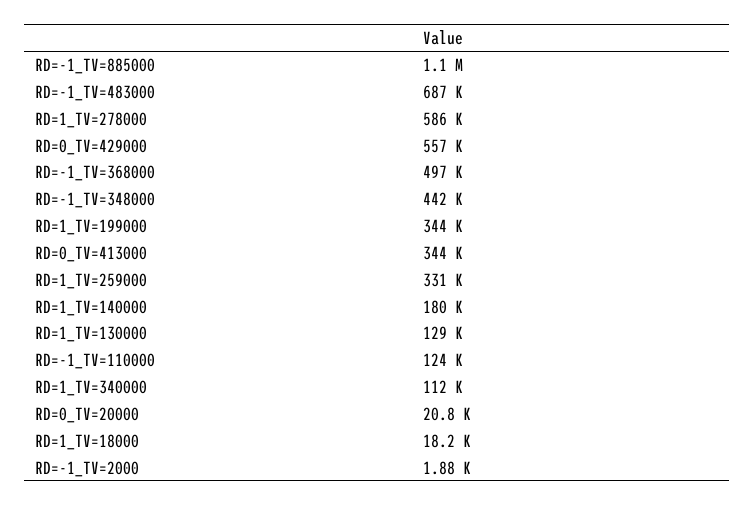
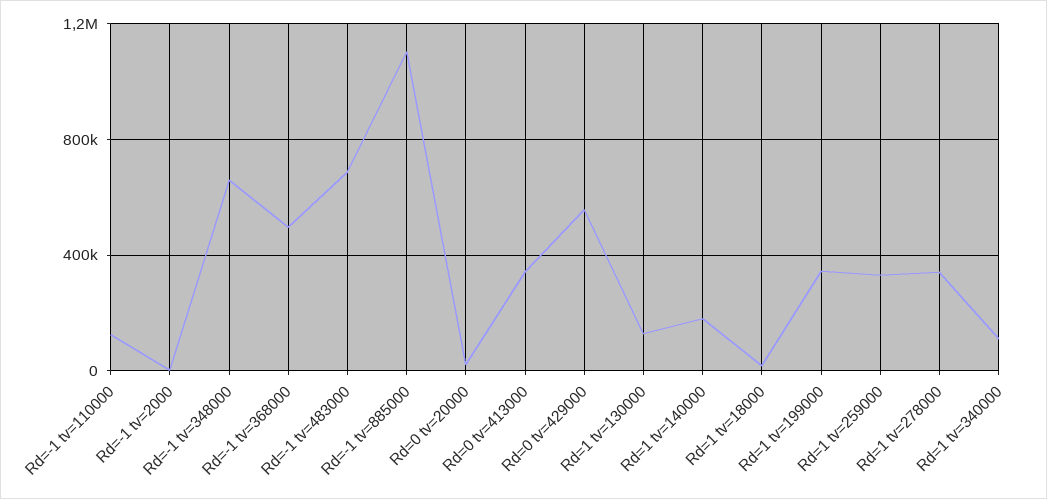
  {
    "RD=-1_TV=885000": 1100000,
    "RD=-1_TV=483000": 687000,
-   "RD=1_TV=278000": 586000,
+   "RD=1_TV=278000": 350000,
    "RD=0_TV=429000": 557000,
    "RD=-1_TV=368000": 497000,
-   "RD=-1_TV=348000": 442000,
+   "RD=-1_TV=348000": 650000,
    "RD=1_TV=199000": 344000,
    "RD=0_TV=413000": 344000,
    "RD=1_TV=259000": 331000,
    "RD=1_TV=140000": 180000,
    "RD=1_TV=130000": 129000,
    "RD=-1_TV=110000": 124000,
    "RD=1_TV=340000": 112000,
    "RD=0_TV=20000": 20800,
    "RD=1_TV=18000": 18200,
    "RD=-1_TV=2000": 1880
  }

